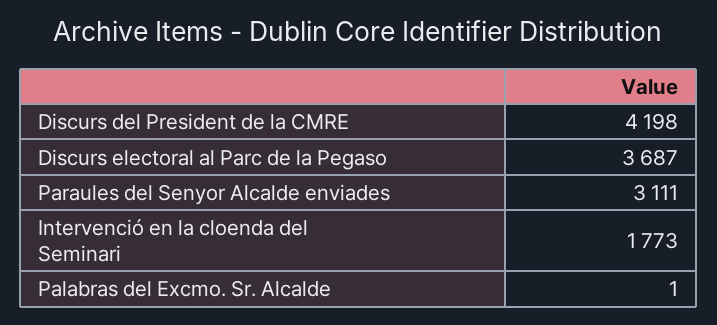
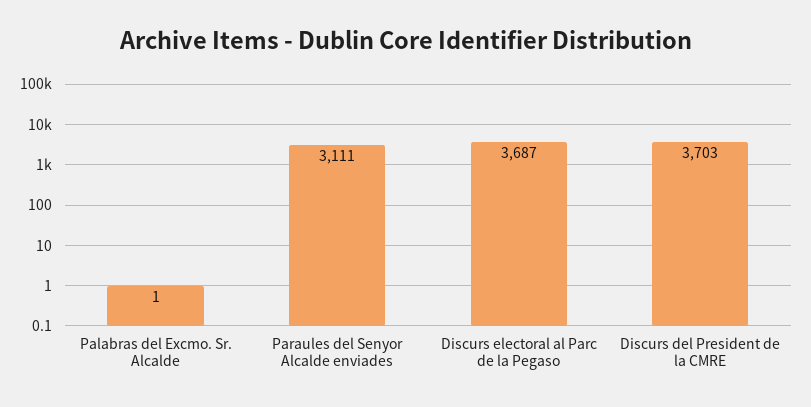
  {
-   "Discurs del President de la CMRE": 4198,
+   "Discurs del President de la CMRE": 3703,
    "Discurs electoral al Parc de la Pegaso": 3687,
    "Paraules del Senyor Alcalde enviades": 3111,
-   "Intervenció en la cloenda del Seminari": 1773,
    "Palabras del Excmo. Sr. Alcalde": 1
  }

